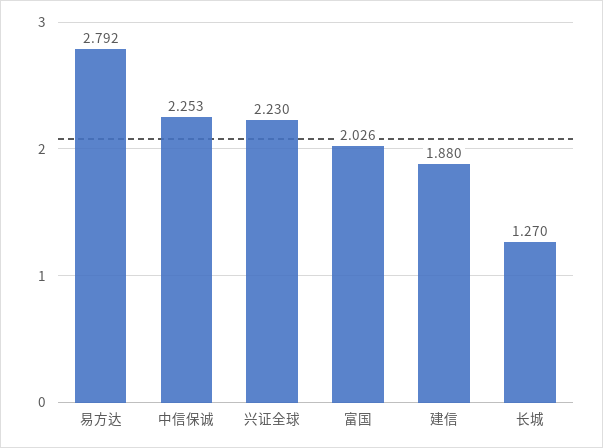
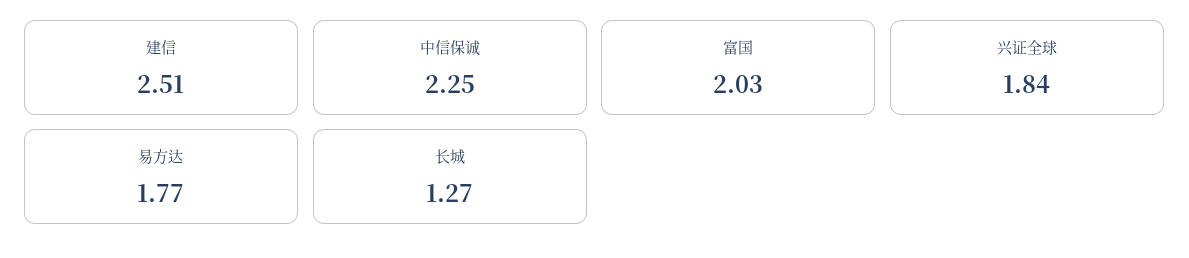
  {
-   "易方达": 2.792,
+   "易方达": 1.77,
    "中信保诚": 2.253,
-   "兴证全球": 2.23,
+   "兴证全球": 1.84,
    "富国": 2.026,
-   "建信": 1.88,
+   "建信": 2.51,
    "长城": 1.27
  }

